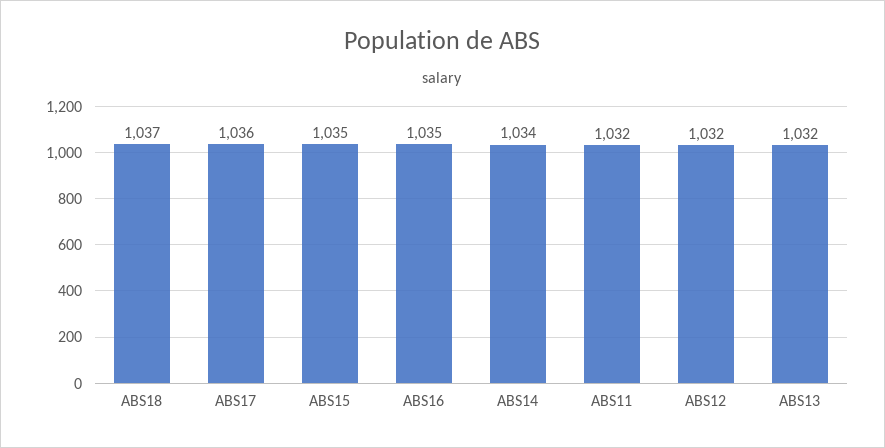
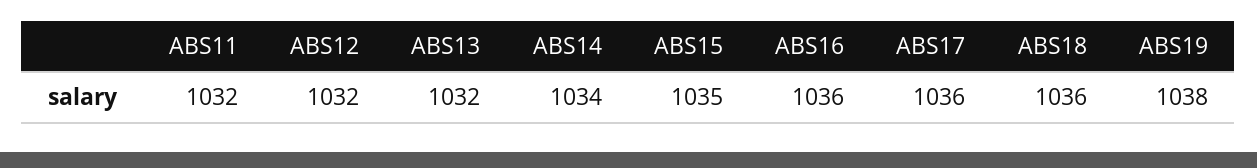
  {
-   "ABS18": 1037,
+   "ABS18": 1036,
    "ABS17": 1036,
    "ABS15": 1035,
-   "ABS16": 1035,
+   "ABS16": 1036,
    "ABS14": 1034,
    "ABS11": 1032,
    "ABS12": 1032,
-   "ABS13": 1032
+   "ABS13": 1032,
+   "ABS19": 1038
  }

